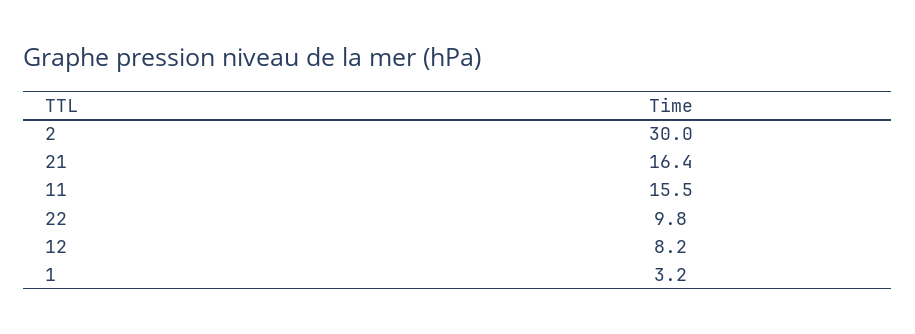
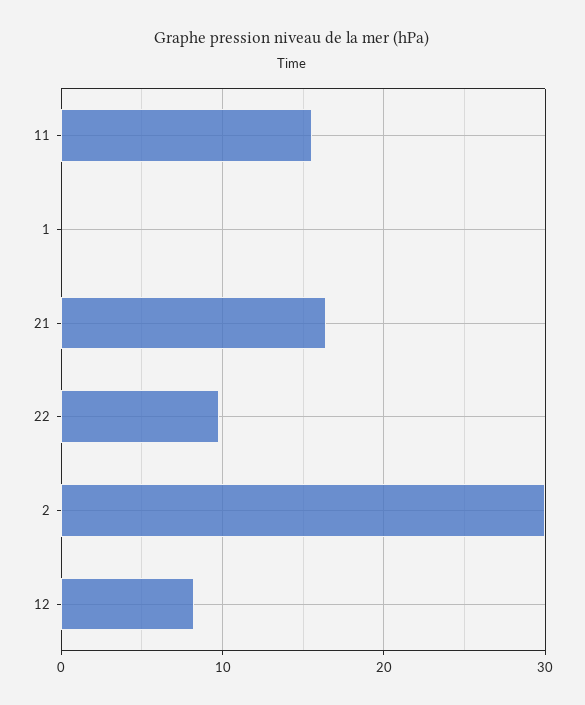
  {
    "2": 30,
    "21": 16.4,
    "11": 15.5,
    "22": 9.8,
    "12": 8.2,
-   "1": 3.2
+   "1": 0
  }

